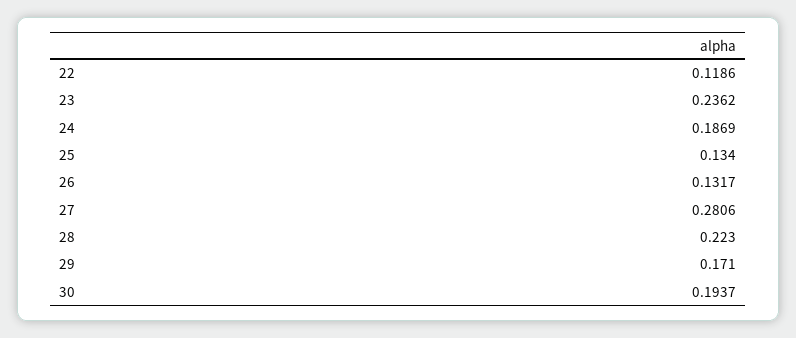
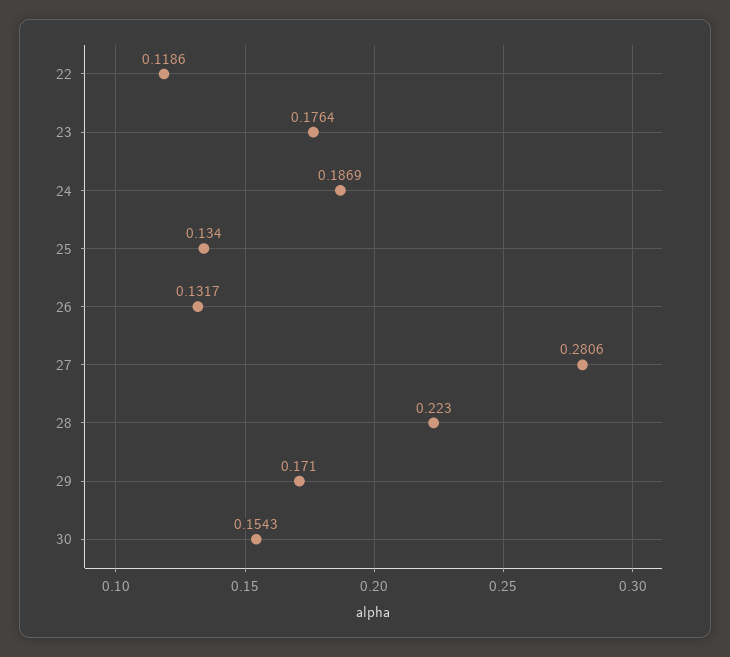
  {
    "22": 0.1186,
-   "23": 0.2362,
+   "23": 0.1764,
    "24": 0.1869,
    "25": 0.134,
    "26": 0.1317,
    "27": 0.2806,
    "28": 0.223,
    "29": 0.171,
-   "30": 0.1937
+   "30": 0.1543
  }

